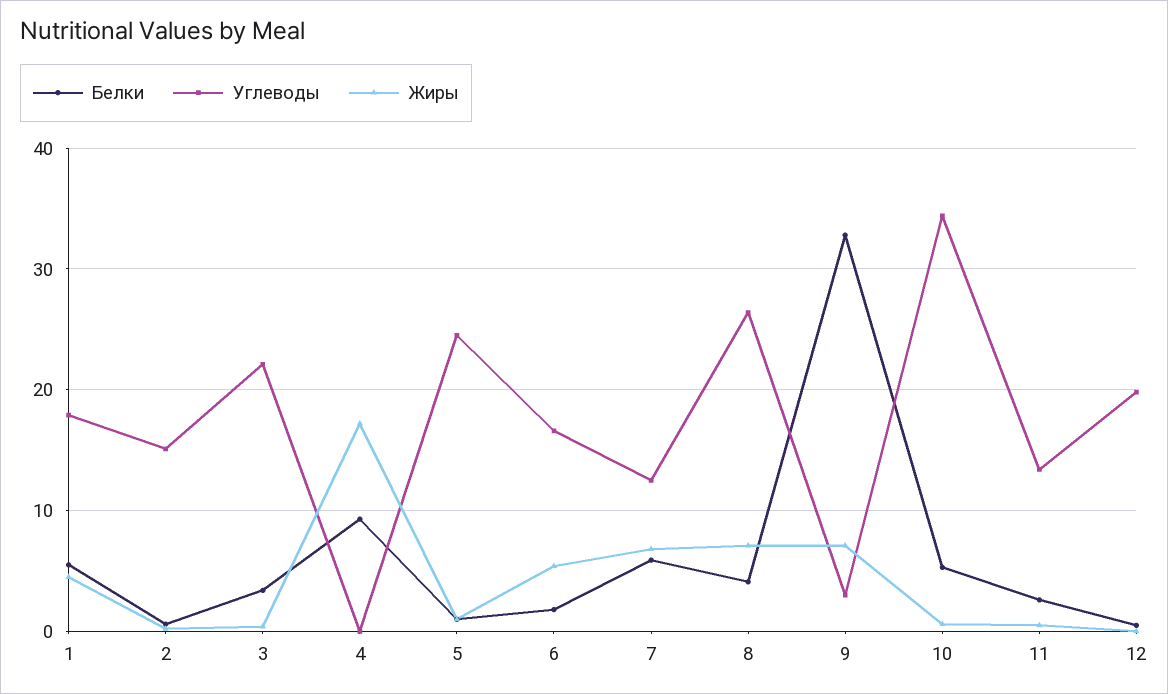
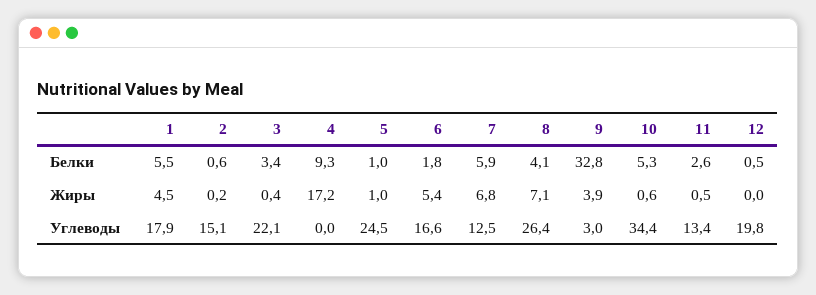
  {
    "Белки": {
      "1": 5.5,
      "2": 0.6,
      "3": 3.4,
      "4": 9.3,
      "5": 1,
      "6": 1.8,
      "7": 5.9,
      "8": 4.1,
      "9": 32.8,
      "10": 5.3,
      "11": 2.6,
      "12": 0.5
    },
    "Углеводы": {
      "1": 17.9,
      "2": 15.1,
      "3": 22.1,
      "4": 0,
      "5": 24.5,
      "6": 16.6,
      "7": 12.5,
      "8": 26.4,
      "9": 3,
      "10": 34.4,
      "11": 13.4,
      "12": 19.8
    },
    "Жиры": {
      "1": 4.5,
      "2": 0.2,
      "3": 0.4,
      "4": 17.2,
      "5": 1,
      "6": 5.4,
      "7": 6.8,
      "8": 7.1,
-     "9": 7,
+     "9": 3.9,
      "10": 0.6,
      "11": 0.5,
      "12": 0
    }
  }

